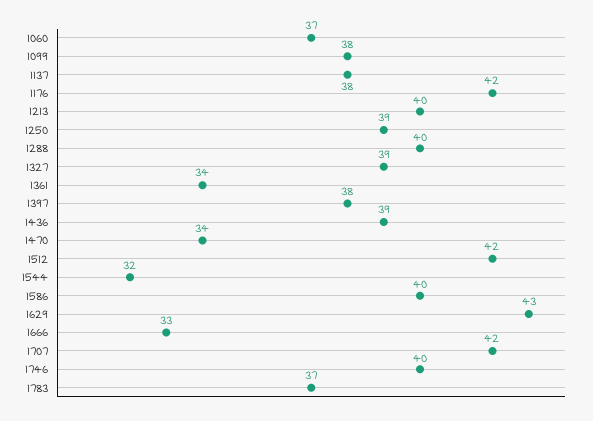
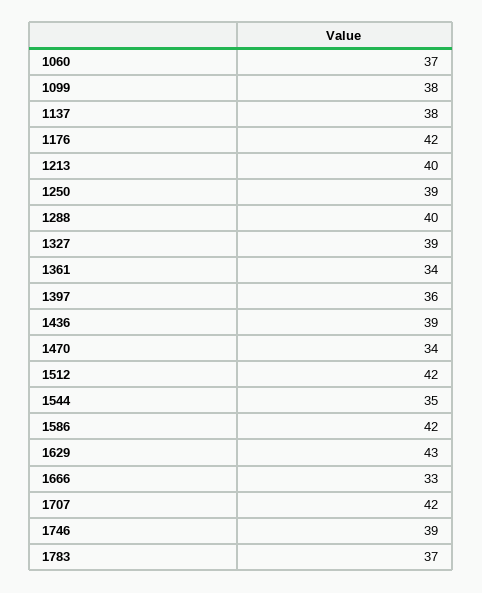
  {
    "1060": 37,
    "1099": 38,
    "1137": 38,
    "1176": 42,
    "1213": 40,
    "1250": 39,
    "1288": 40,
    "1327": 39,
    "1361": 34,
-   "1397": 38,
+   "1397": 36,
    "1436": 39,
    "1470": 34,
    "1512": 42,
-   "1544": 32,
+   "1544": 35,
-   "1586": 40,
+   "1586": 42,
    "1629": 43,
    "1666": 33,
    "1707": 42,
-   "1746": 40,
+   "1746": 39,
    "1783": 37
  }

